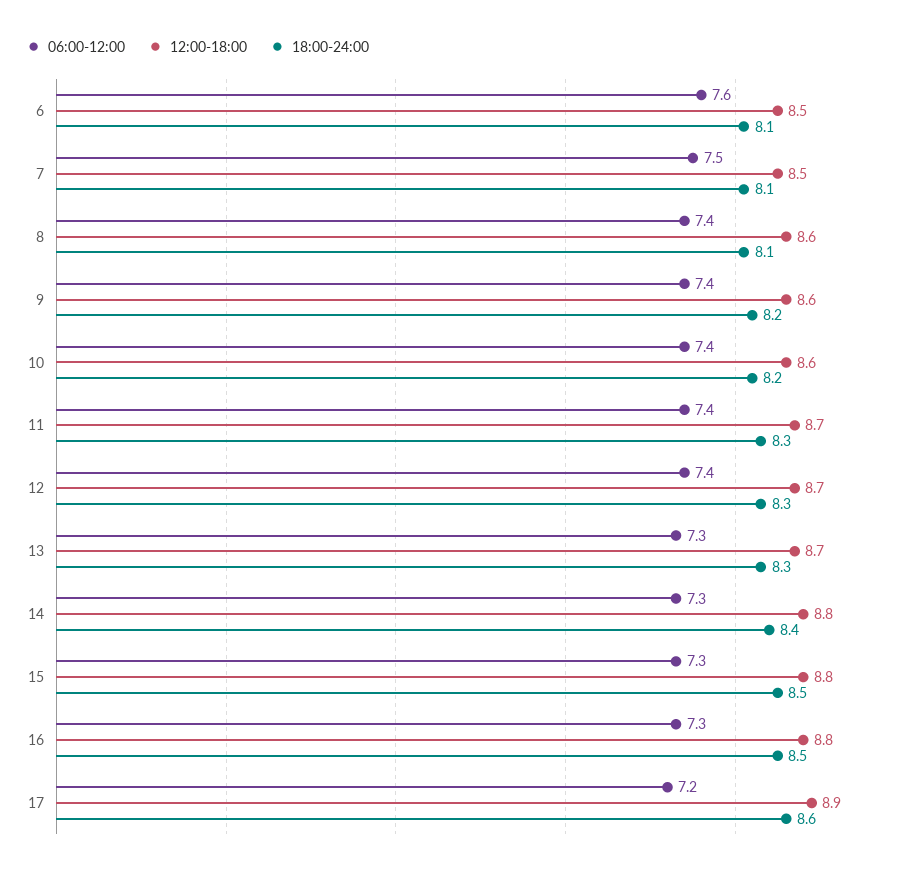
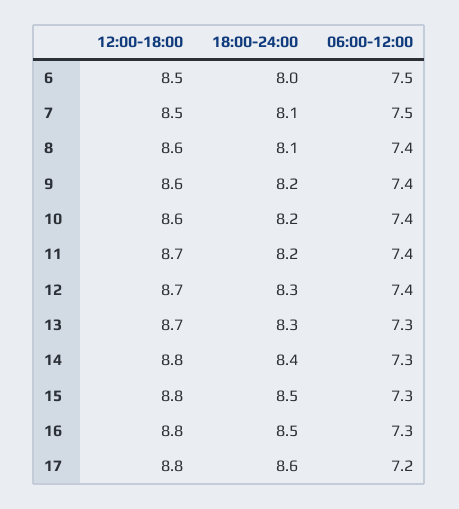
  {
    "06:00-12:00": {
-     "6": 7.6,
+     "6": 7.5,
      "7": 7.5,
      "8": 7.4,
      "9": 7.4,
      "10": 7.4,
      "11": 7.4,
      "12": 7.4,
      "13": 7.3,
      "14": 7.3,
      "15": 7.3,
      "16": 7.3,
      "17": 7.2
    },
    "12:00-18:00": {
      "6": 8.5,
      "7": 8.5,
      "8": 8.6,
      "9": 8.6,
      "10": 8.6,
      "11": 8.7,
      "12": 8.7,
      "13": 8.7,
      "14": 8.8,
      "15": 8.8,
      "16": 8.8,
-     "17": 8.9
+     "17": 8.8
    },
    "18:00-24:00": {
-     "6": 8.1,
+     "6": 8,
      "7": 8.1,
      "8": 8.1,
      "9": 8.2,
      "10": 8.2,
-     "11": 8.3,
+     "11": 8.2,
      "12": 8.3,
      "13": 8.3,
      "14": 8.4,
      "15": 8.5,
      "16": 8.5,
      "17": 8.6
    }
  }

